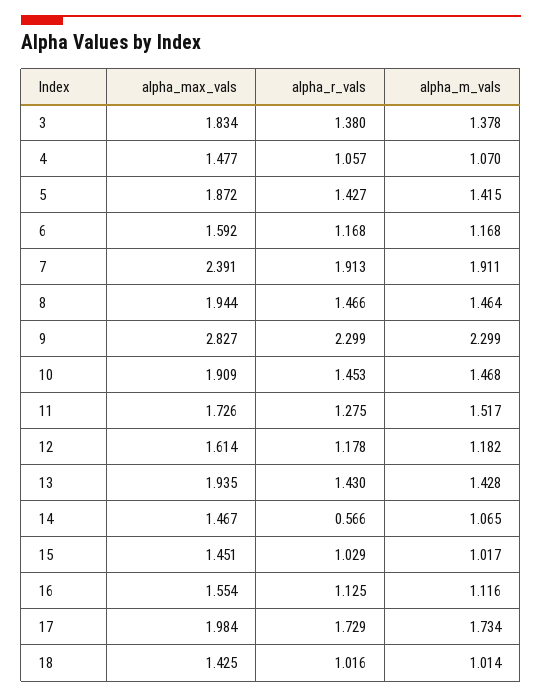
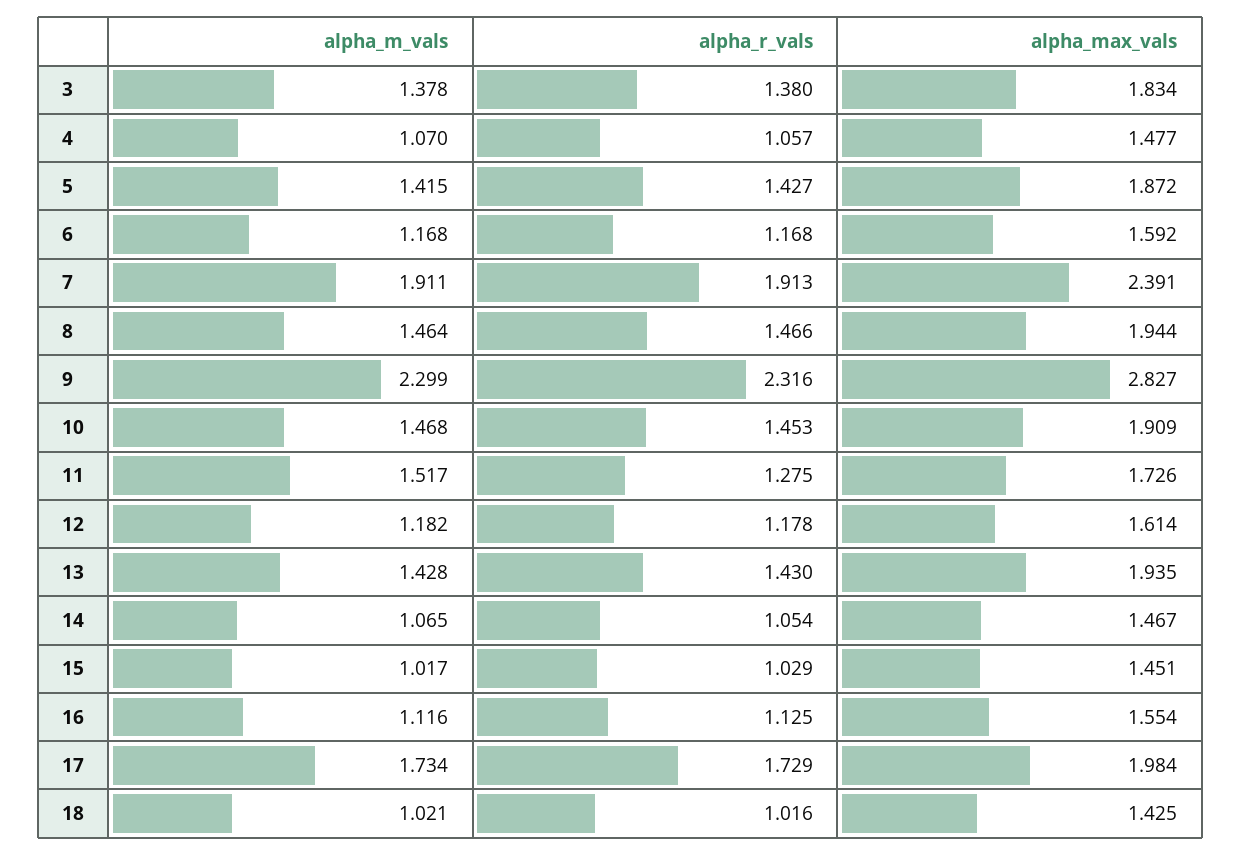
  {
    "alpha_max_vals": {
      "3": 1.834,
      "4": 1.477,
      "5": 1.872,
      "6": 1.592,
      "7": 2.391,
      "8": 1.944,
      "9": 2.827,
      "10": 1.909,
      "11": 1.726,
      "12": 1.614,
      "13": 1.935,
      "14": 1.467,
      "15": 1.451,
      "16": 1.554,
      "17": 1.984,
      "18": 1.425
    },
    "alpha_r_vals": {
      "3": 1.38,
      "4": 1.057,
      "5": 1.427,
      "6": 1.168,
      "7": 1.913,
      "8": 1.466,
-     "9": 2.299,
+     "9": 2.316,
      "10": 1.453,
      "11": 1.275,
      "12": 1.178,
      "13": 1.43,
-     "14": 0.566,
+     "14": 1.054,
      "15": 1.029,
      "16": 1.125,
      "17": 1.729,
      "18": 1.016
    },
    "alpha_m_vals": {
      "3": 1.378,
      "4": 1.07,
      "5": 1.415,
      "6": 1.168,
      "7": 1.911,
      "8": 1.464,
      "9": 2.299,
      "10": 1.468,
      "11": 1.517,
      "12": 1.182,
      "13": 1.428,
      "14": 1.065,
      "15": 1.017,
      "16": 1.116,
      "17": 1.734,
-     "18": 1.014
+     "18": 1.021
    }
  }

